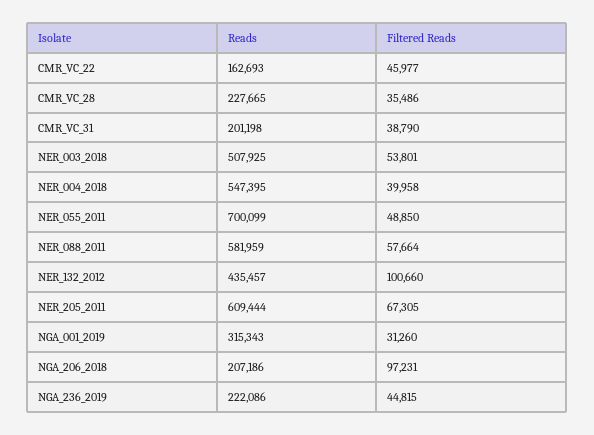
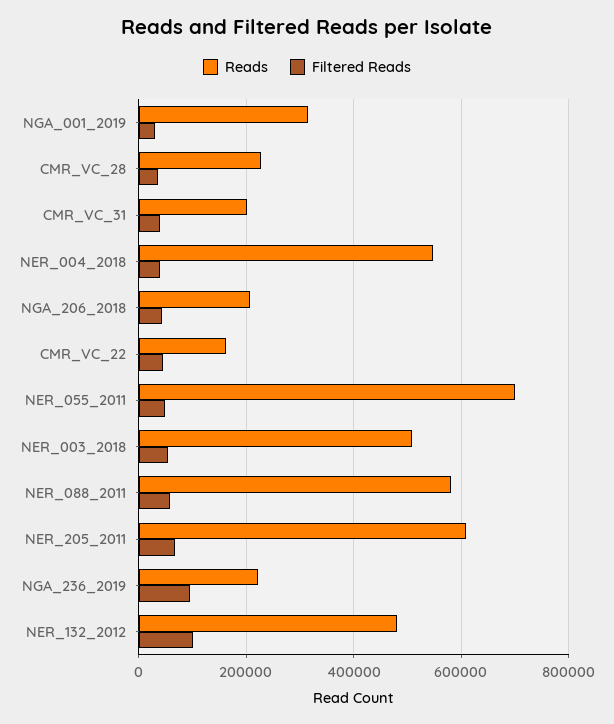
  {
    "Reads": {
      "CMR_VC_22": 162693,
      "CMR_VC_28": 227665,
      "CMR_VC_31": 201198,
      "NER_003_2018": 507925,
      "NER_004_2018": 547395,
      "NER_055_2011": 700099,
      "NER_088_2011": 581959,
-     "NER_132_2012": 435457,
+     "NER_132_2012": 480000,
      "NER_205_2011": 609444,
      "NGA_001_2019": 315343,
      "NGA_206_2018": 207186,
      "NGA_236_2019": 222086
    },
    "Filtered Reads": {
      "CMR_VC_22": 45977,
      "CMR_VC_28": 35486,
      "CMR_VC_31": 38790,
      "NER_003_2018": 53801,
      "NER_004_2018": 39958,
      "NER_055_2011": 48850,
      "NER_088_2011": 57664,
      "NER_132_2012": 100660,
      "NER_205_2011": 67305,
      "NGA_001_2019": 31260,
-     "NGA_206_2018": 97231,
+     "NGA_206_2018": 40000,
-     "NGA_236_2019": 44815
+     "NGA_236_2019": 100000
    }
  }

